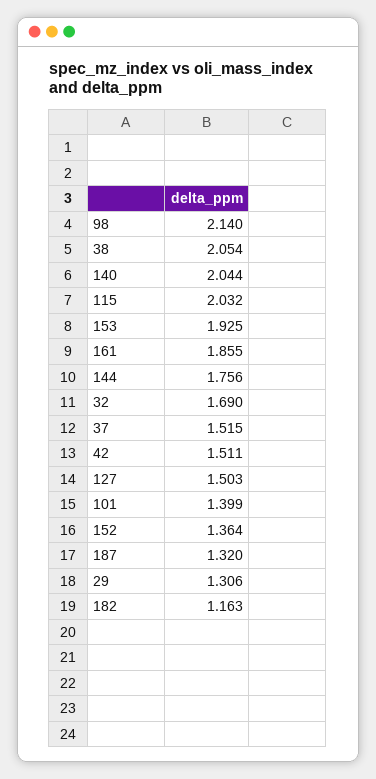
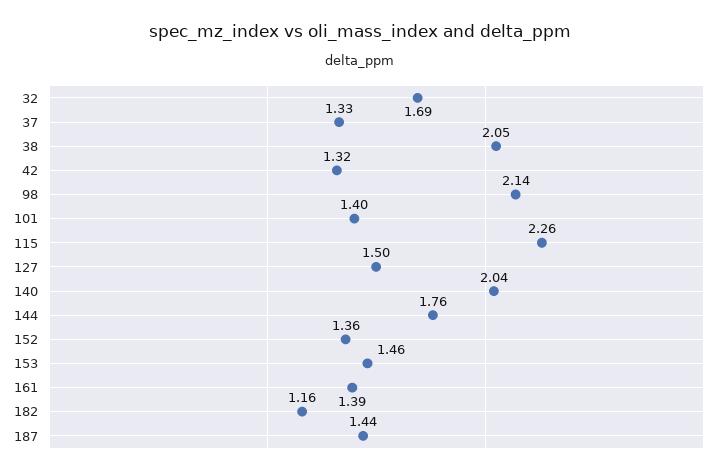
  {
    "98": 2.14,
    "38": 2.054,
    "140": 2.044,
-   "115": 2.032,
+   "115": 2.26,
-   "153": 1.925,
+   "153": 1.46,
-   "161": 1.855,
+   "161": 1.39,
    "144": 1.756,
    "32": 1.69,
-   "37": 1.515,
+   "37": 1.33,
-   "42": 1.511,
+   "42": 1.32,
    "127": 1.503,
    "101": 1.399,
    "152": 1.364,
-   "187": 1.32,
+   "187": 1.44,
-   "29": 1.306,
    "182": 1.163
  }

